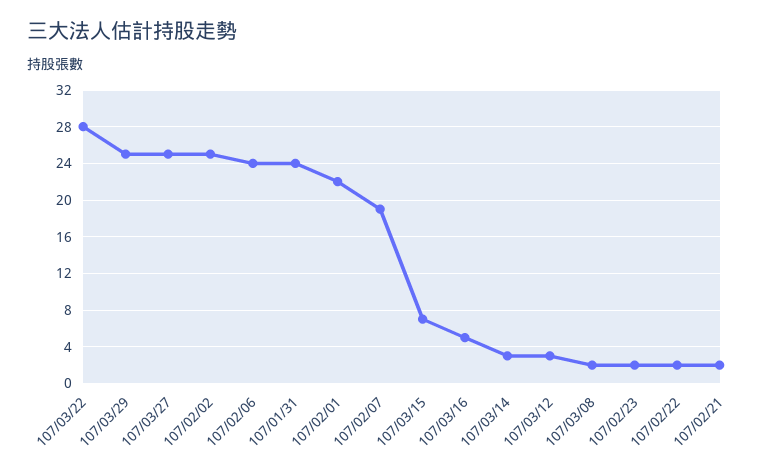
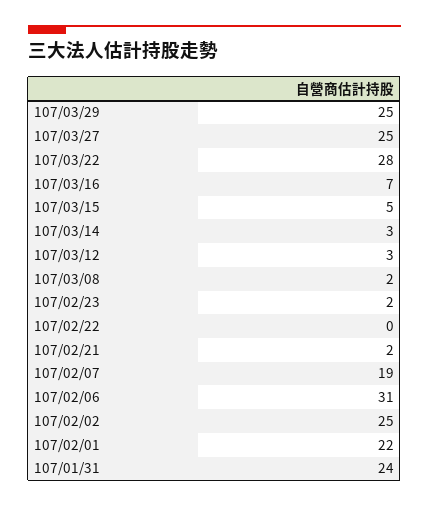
  {
    "107/03/22": 28,
    "107/03/29": 25,
    "107/03/27": 25,
    "107/02/02": 25,
-   "107/02/06": 24,
+   "107/02/06": 31,
    "107/01/31": 24,
    "107/02/01": 22,
    "107/02/07": 19,
-   "107/03/15": 7,
+   "107/03/15": 5,
-   "107/03/16": 5,
+   "107/03/16": 7,
    "107/03/14": 3,
    "107/03/12": 3,
    "107/03/08": 2,
    "107/02/23": 2,
-   "107/02/22": 2,
+   "107/02/22": 0,
    "107/02/21": 2
  }

